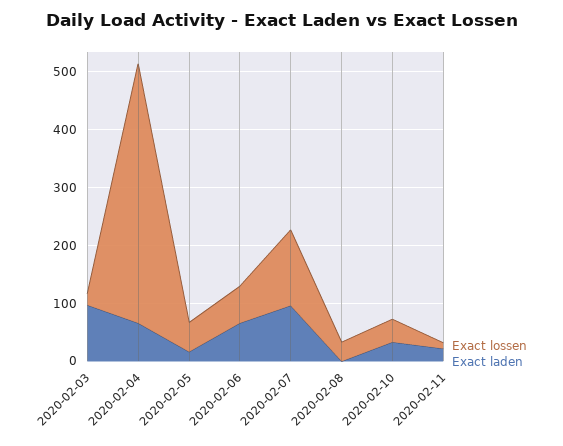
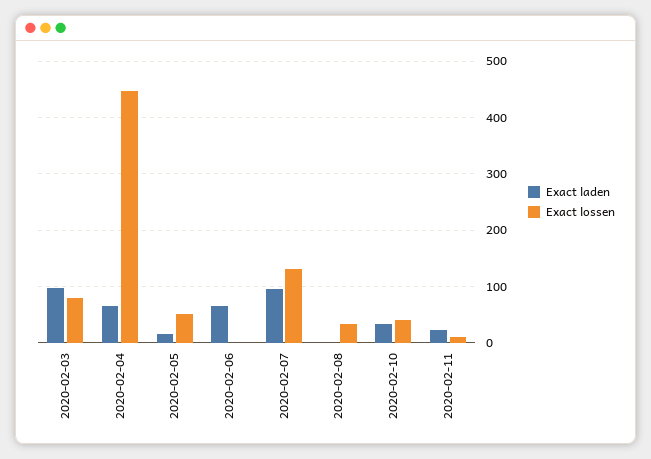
  {
    "Exact lossen": {
-     "2020-02-03": 20,
+     "2020-02-03": 80,
      "2020-02-04": 440,
      "2020-02-05": 60,
-     "2020-02-06": 60,
+     "2020-02-06": 0,
      "2020-02-07": 140,
      "2020-02-08": 40,
      "2020-02-10": 40,
      "2020-02-11": 20
    },
    "Exact laden": {
      "2020-02-03": 100,
      "2020-02-04": 60,
      "2020-02-05": 20,
      "2020-02-06": 60,
      "2020-02-07": 100,
      "2020-02-08": 0,
      "2020-02-10": 40,
      "2020-02-11": 20
    }
  }

